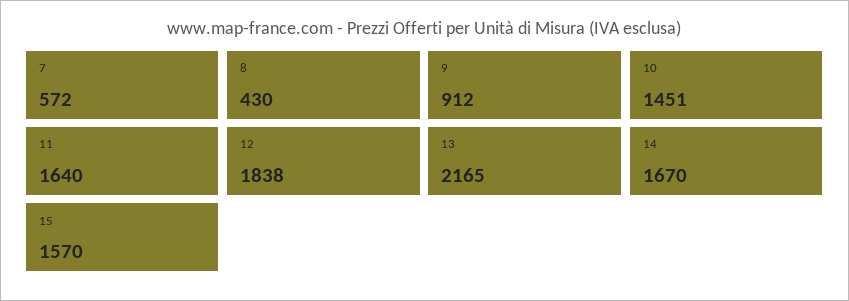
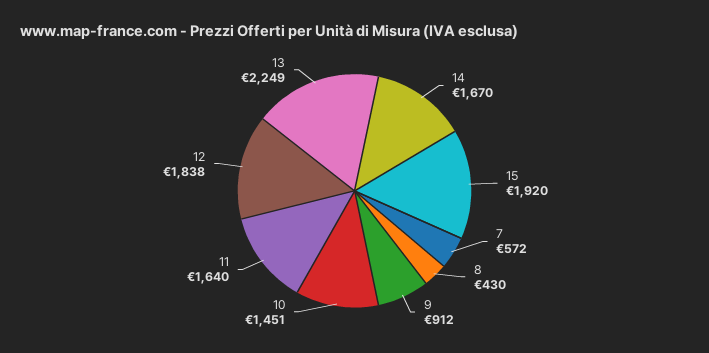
  {
    "7": 572,
    "8": 430,
    "9": 912,
    "10": 1451,
    "11": 1640,
    "12": 1838,
-   "13": 2165,
+   "13": 2249,
    "14": 1670,
-   "15": 1570
+   "15": 1920
  }

